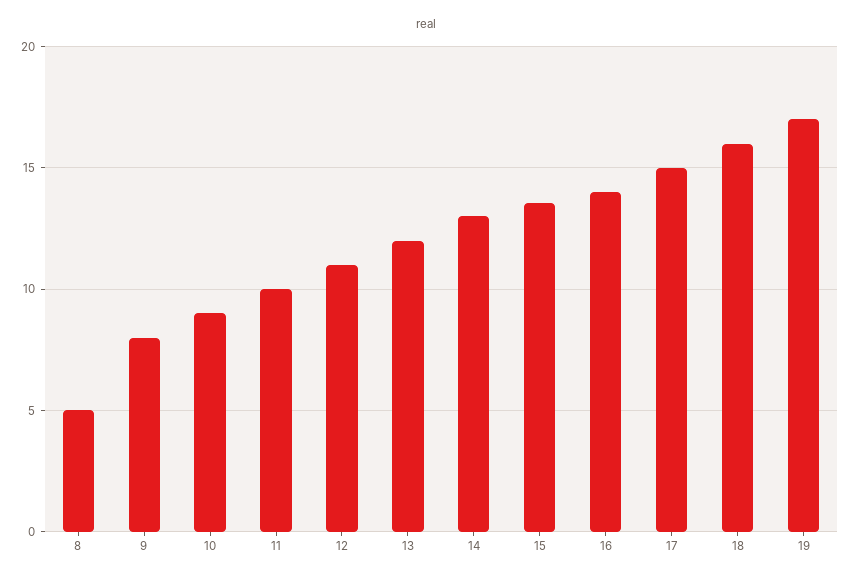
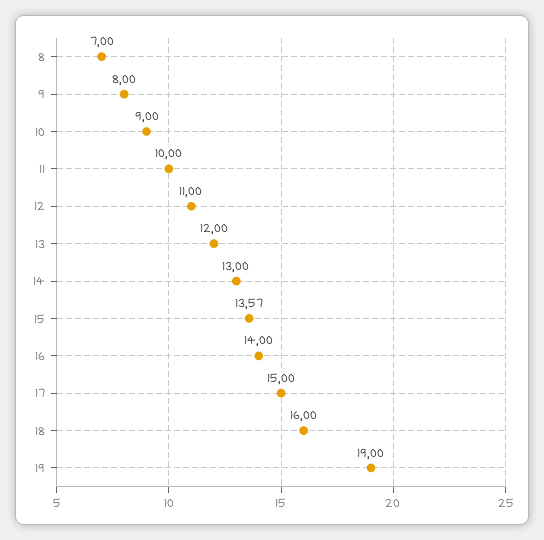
  {
-   "8": 5,
+   "8": 7,
    "9": 8,
    "10": 9,
    "11": 10,
    "12": 11,
    "13": 12,
    "14": 13,
    "15": 13.57,
    "16": 14,
    "17": 15,
    "18": 16,
-   "19": 17
+   "19": 19
  }

